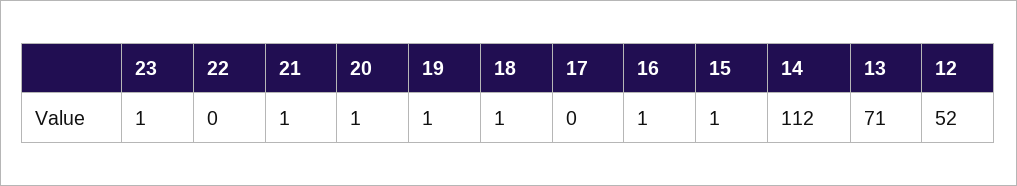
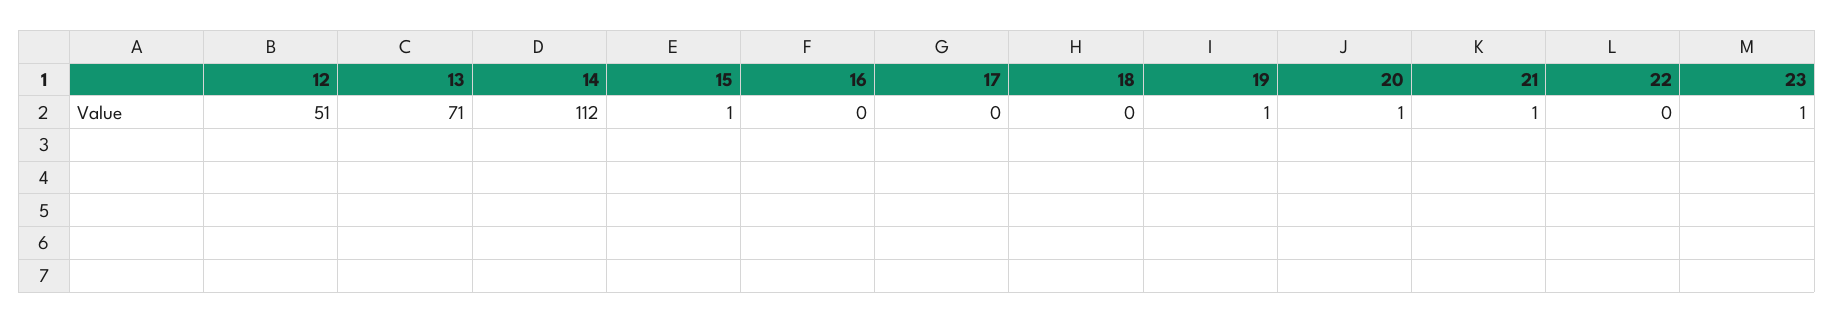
  {
    "23": 1,
    "22": 0,
    "21": 1,
    "20": 1,
    "19": 1,
-   "18": 1,
+   "18": 0,
    "17": 0,
-   "16": 1,
+   "16": 0,
    "15": 1,
    "14": 112,
    "13": 71,
-   "12": 52
+   "12": 51
  }

